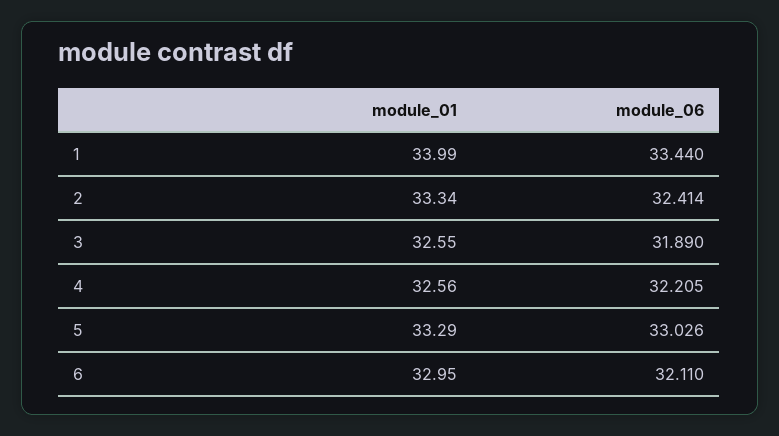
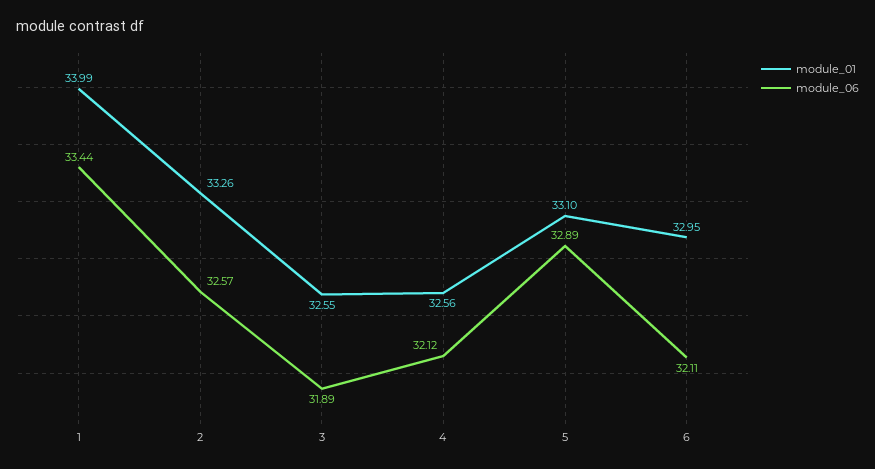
  {
    "module_01": {
      "1": 33.99,
-     "2": 33.34,
+     "2": 33.26,
      "3": 32.55,
      "4": 32.56,
-     "5": 33.29,
+     "5": 33.1,
      "6": 32.95
    },
    "module_06": {
      "1": 33.44,
-     "2": 32.414,
+     "2": 32.57,
      "3": 31.89,
-     "4": 32.205,
+     "4": 32.12,
-     "5": 33.026,
+     "5": 32.89,
      "6": 32.11
    }
  }

